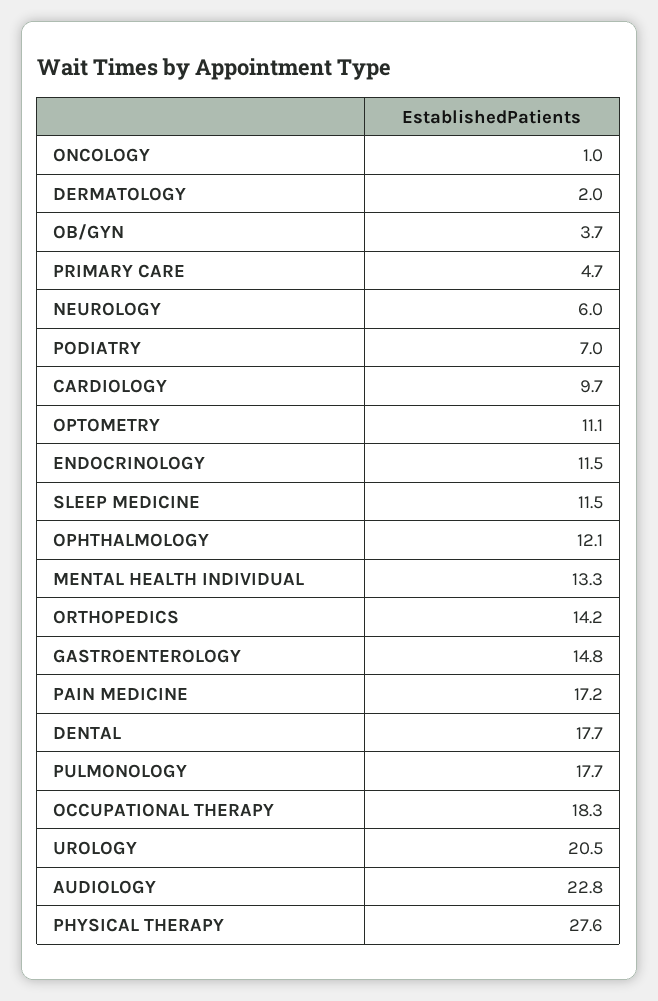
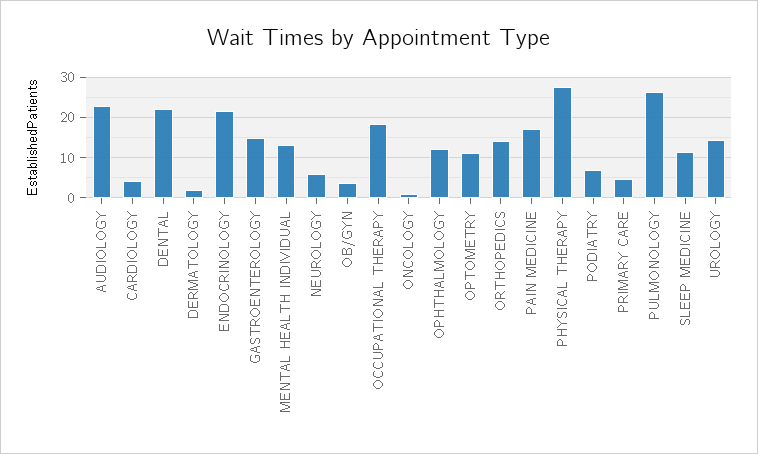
  {
    "ONCOLOGY": 1,
    "DERMATOLOGY": 2,
    "OB/GYN": 3.7,
    "PRIMARY CARE": 4.7,
    "NEUROLOGY": 6,
    "PODIATRY": 7,
-   "CARDIOLOGY": 9.7,
+   "CARDIOLOGY": 4,
    "OPTOMETRY": 11.1,
-   "ENDOCRINOLOGY": 11.5,
+   "ENDOCRINOLOGY": 22,
    "SLEEP MEDICINE": 11.5,
    "OPHTHALMOLOGY": 12.1,
    "MENTAL HEALTH INDIVIDUAL": 13.3,
    "ORTHOPEDICS": 14.2,
    "GASTROENTEROLOGY": 14.8,
    "PAIN MEDICINE": 17.2,
-   "DENTAL": 17.7,
+   "DENTAL": 22,
-   "PULMONOLOGY": 17.7,
+   "PULMONOLOGY": 26,
    "OCCUPATIONAL THERAPY": 18.3,
-   "UROLOGY": 20.5,
+   "UROLOGY": 14,
    "AUDIOLOGY": 22.8,
    "PHYSICAL THERAPY": 27.6
  }

